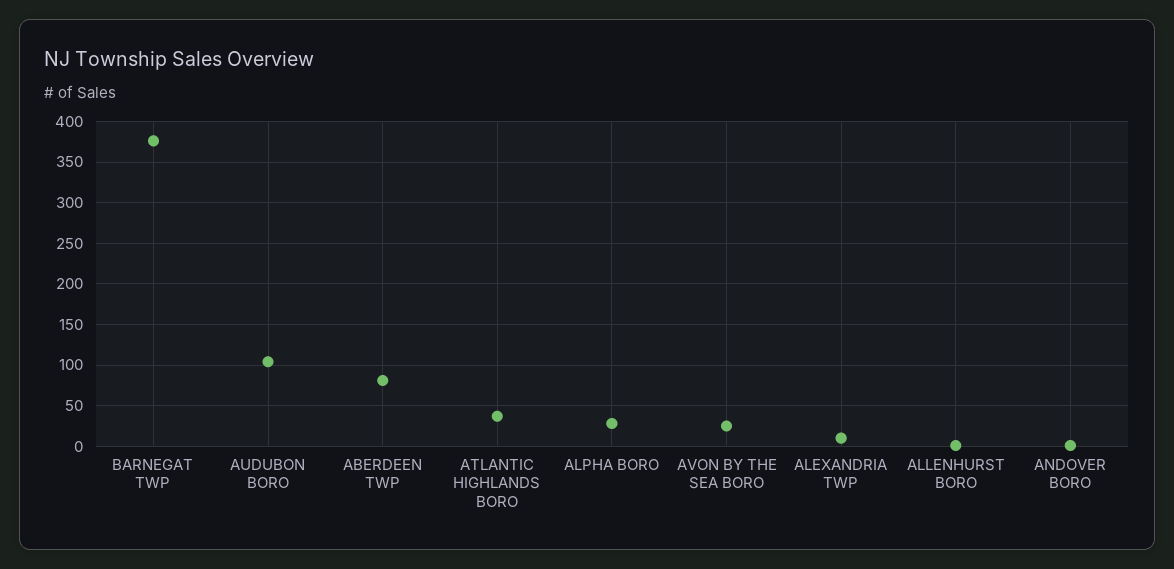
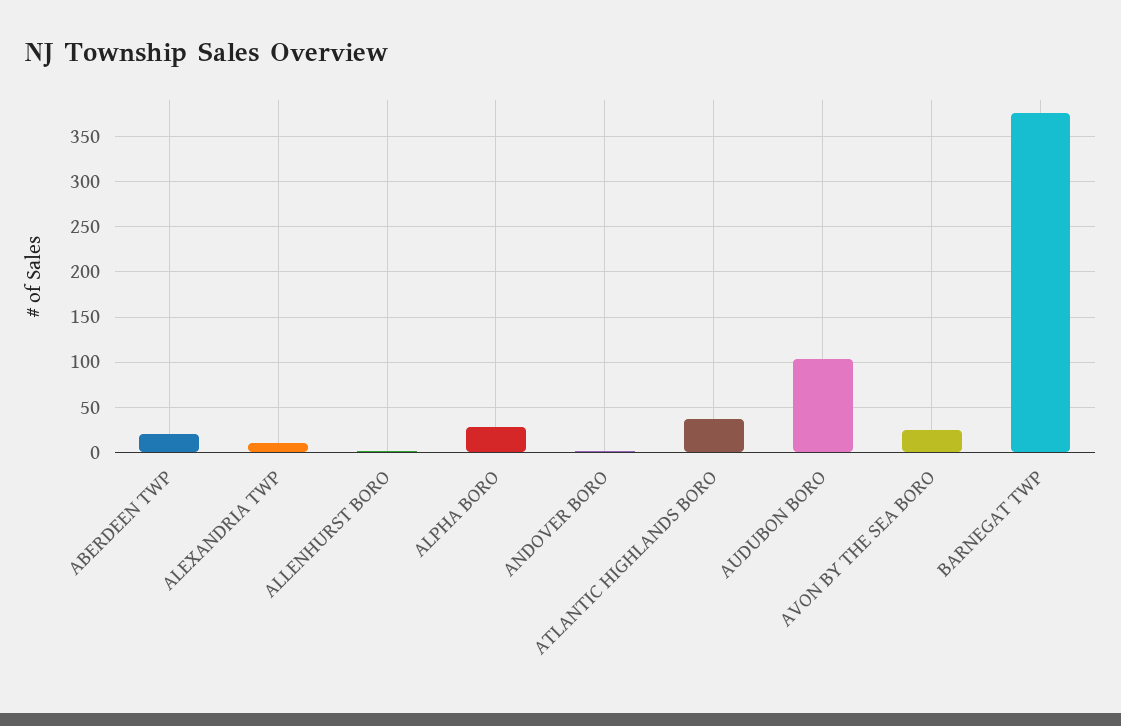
  {
    "BARNEGAT TWP": 380,
    "AUDUBON BORO": 100,
-   "ABERDEEN TWP": 80,
+   "ABERDEEN TWP": 20,
    "ATLANTIC HIGHLANDS BORO": 40,
    "ALPHA BORO": 30,
    "AVON BY THE SEA BORO": 30,
    "ALEXANDRIA TWP": 10,
    "ALLENHURST BORO": 0,
    "ANDOVER BORO": 0
  }

